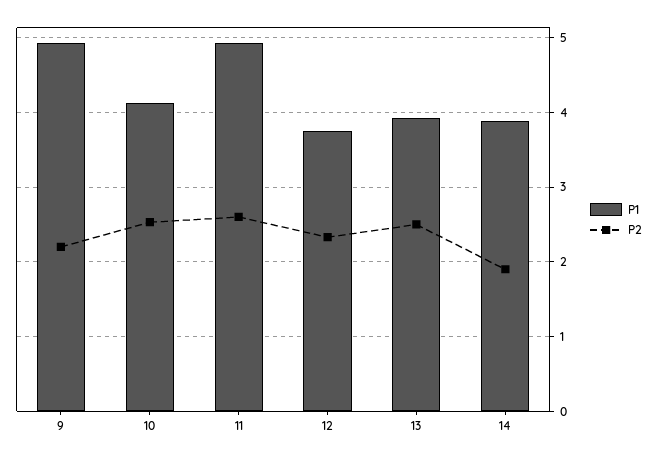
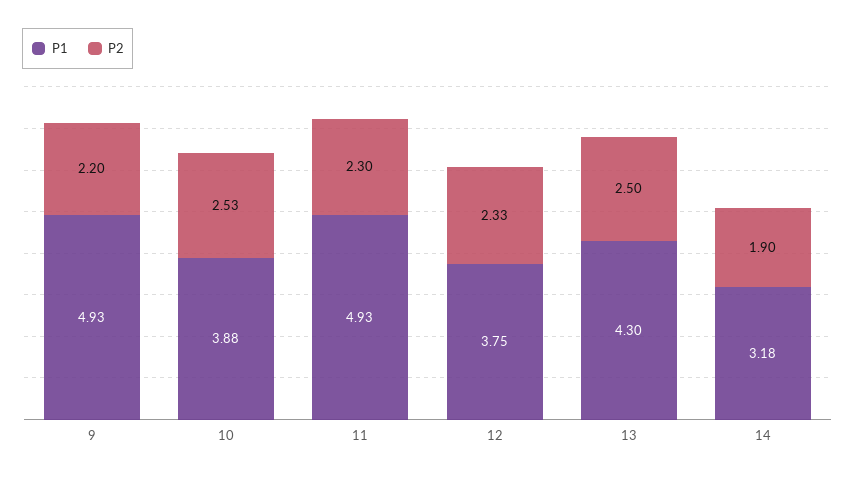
  {
    "P1": {
      "9": 4.93,
-     "10": 4.1,
+     "10": 3.88,
      "11": 4.93,
      "12": 3.75,
-     "13": 3.9,
+     "13": 4.3,
-     "14": 3.9
+     "14": 3.18
    },
    "P2": {
      "9": 2.2,
      "10": 2.53,
-     "11": 2.6,
+     "11": 2.3,
      "12": 2.33,
      "13": 2.5,
      "14": 1.9
    }
  }

